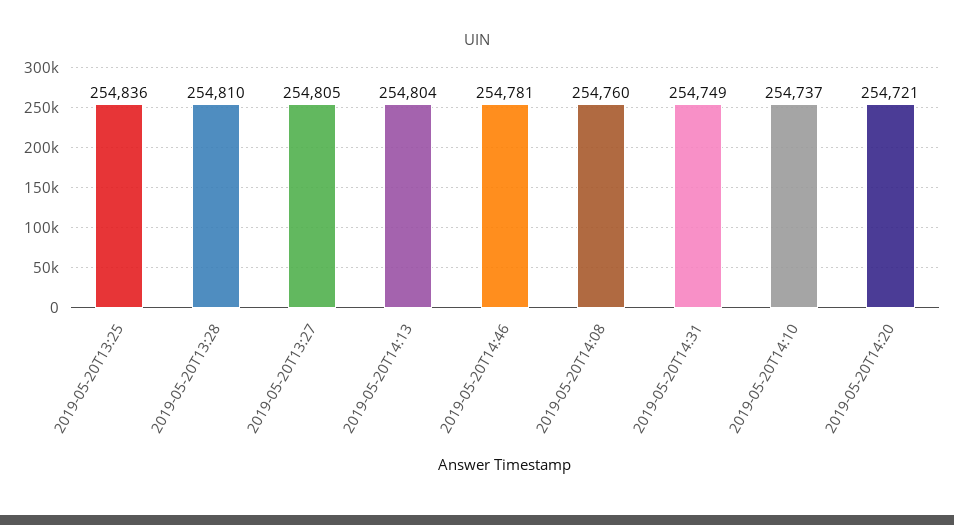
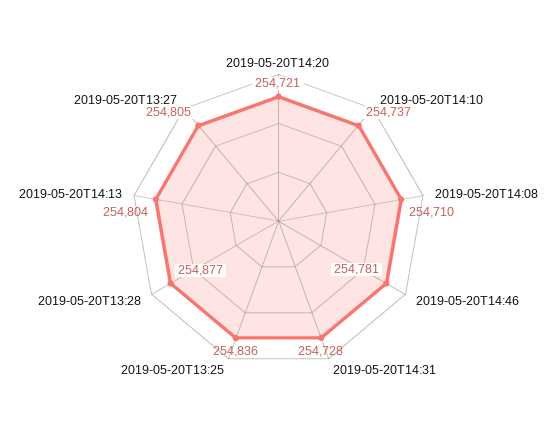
  {
    "2019-05-20T13:25": 254836,
-   "2019-05-20T13:28": 254810,
+   "2019-05-20T13:28": 254877,
    "2019-05-20T13:27": 254805,
    "2019-05-20T14:13": 254804,
    "2019-05-20T14:46": 254781,
-   "2019-05-20T14:08": 254760,
+   "2019-05-20T14:08": 254710,
-   "2019-05-20T14:31": 254749,
+   "2019-05-20T14:31": 254728,
    "2019-05-20T14:10": 254737,
    "2019-05-20T14:20": 254721
  }

